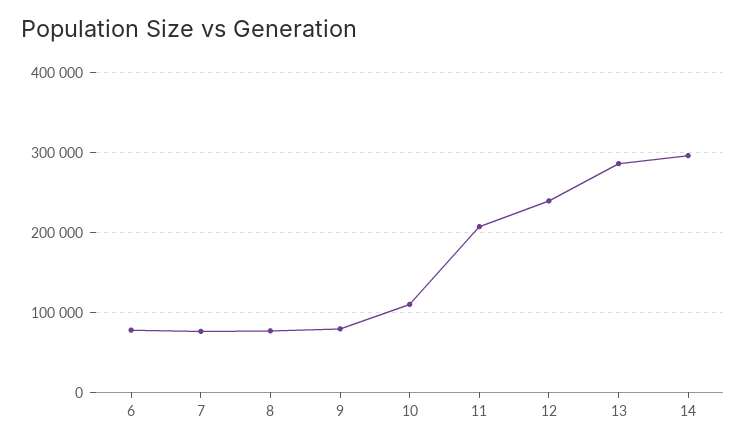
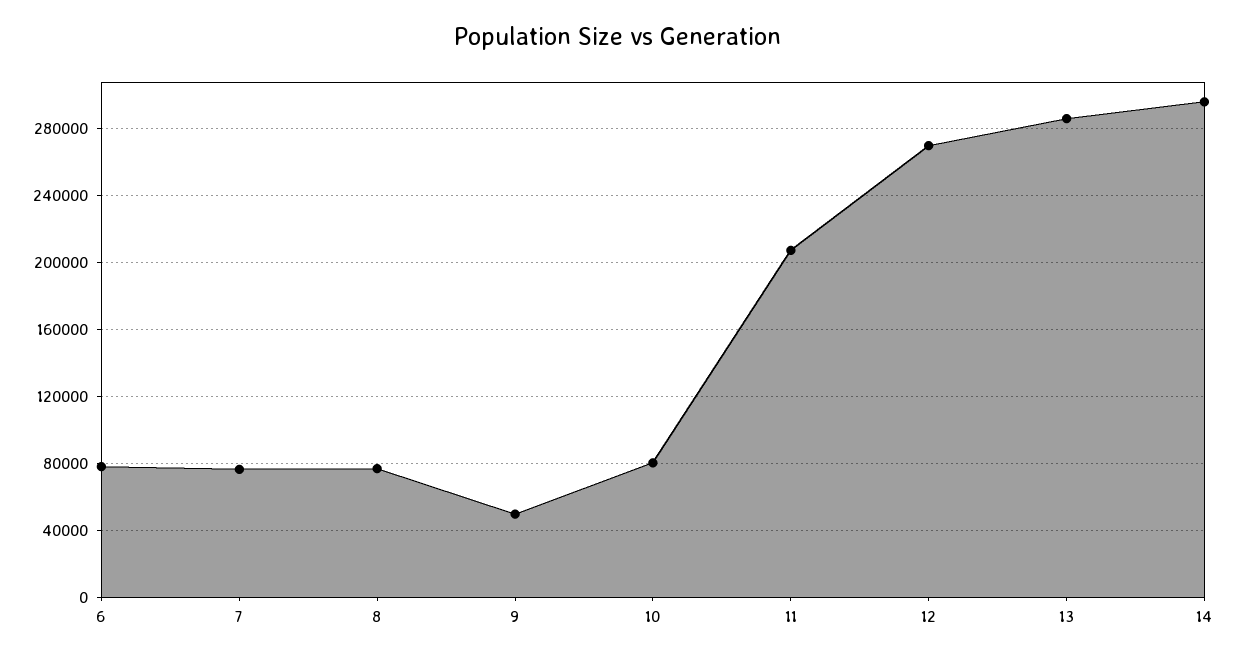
  {
    "6": 80000,
    "7": 75000,
    "8": 75000,
-   "9": 80000,
+   "9": 50000,
-   "10": 110000,
+   "10": 80000,
    "11": 205000,
-   "12": 240000,
+   "12": 270000,
    "13": 285000,
    "14": 295000
  }

